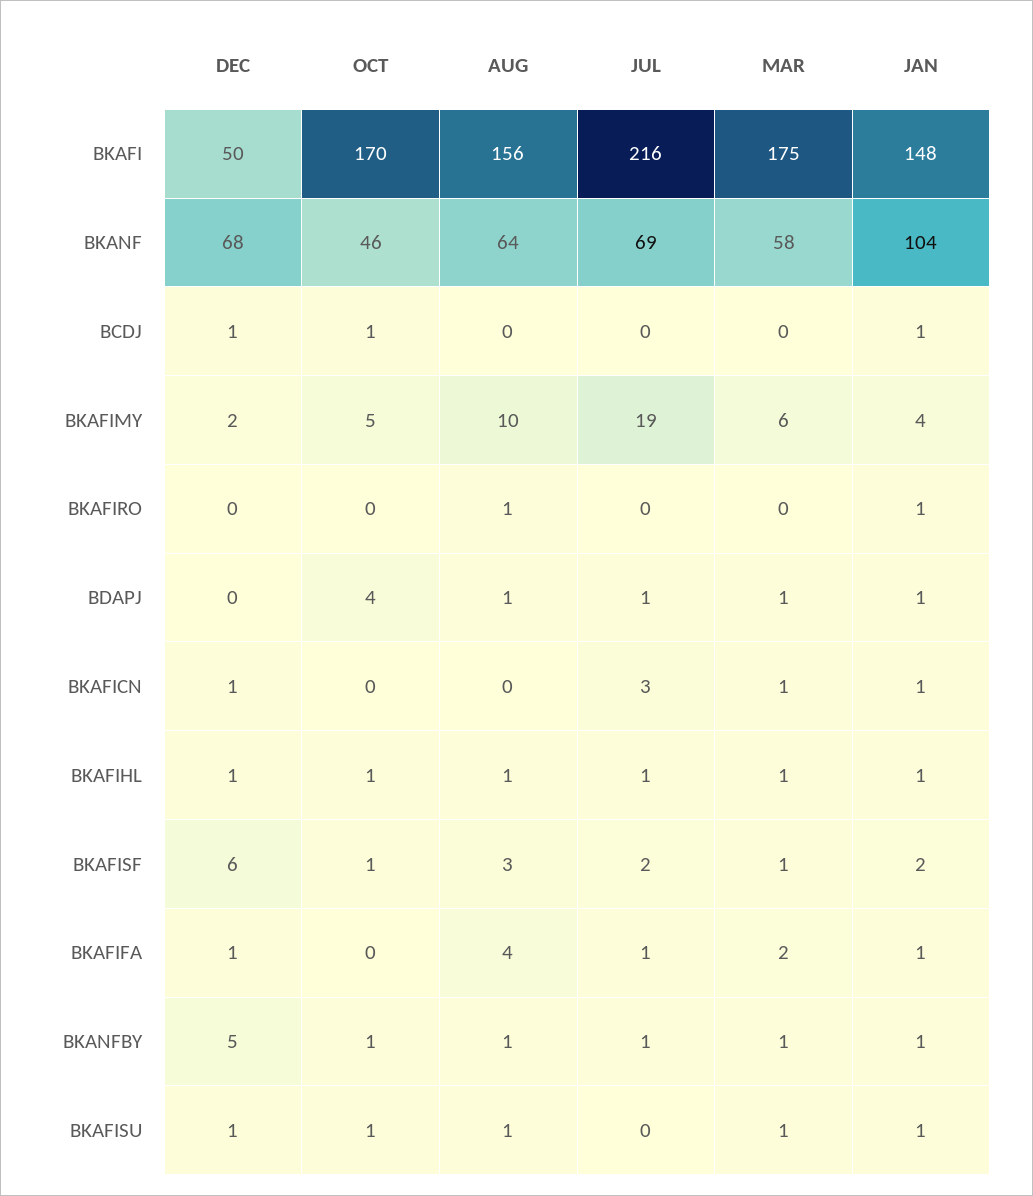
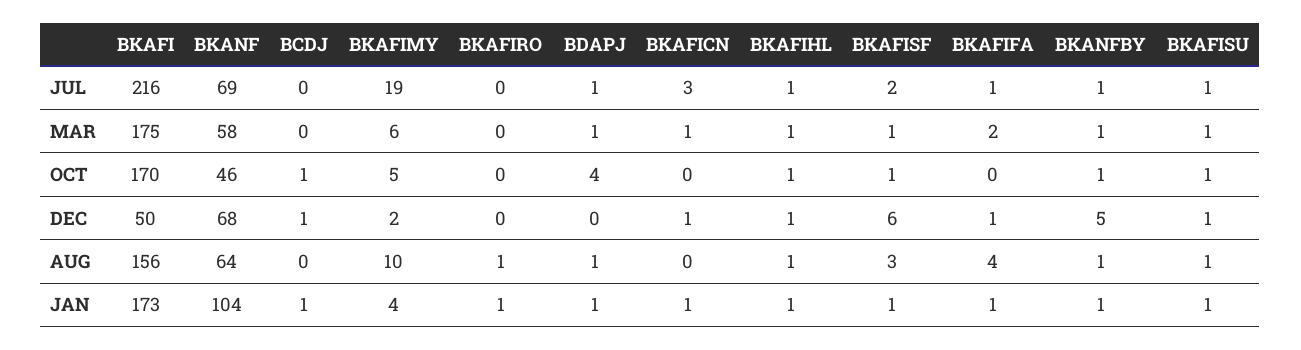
  {
    "DEC": {
      "BKAFI": 50,
      "BKANF": 68,
      "BCDJ": 1,
      "BKAFIMY": 2,
      "BKAFIRO": 0,
      "BDAPJ": 0,
      "BKAFICN": 1,
      "BKAFIHL": 1,
      "BKAFISF": 6,
      "BKAFIFA": 1,
      "BKANFBY": 5,
      "BKAFISU": 1
    },
    "OCT": {
      "BKAFI": 170,
      "BKANF": 46,
      "BCDJ": 1,
      "BKAFIMY": 5,
      "BKAFIRO": 0,
      "BDAPJ": 4,
      "BKAFICN": 0,
      "BKAFIHL": 1,
      "BKAFISF": 1,
      "BKAFIFA": 0,
      "BKANFBY": 1,
      "BKAFISU": 1
    },
    "AUG": {
      "BKAFI": 156,
      "BKANF": 64,
      "BCDJ": 0,
      "BKAFIMY": 10,
      "BKAFIRO": 1,
      "BDAPJ": 1,
      "BKAFICN": 0,
      "BKAFIHL": 1,
      "BKAFISF": 3,
      "BKAFIFA": 4,
      "BKANFBY": 1,
      "BKAFISU": 1
    },
    "JUL": {
      "BKAFI": 216,
      "BKANF": 69,
      "BCDJ": 0,
      "BKAFIMY": 19,
      "BKAFIRO": 0,
      "BDAPJ": 1,
      "BKAFICN": 3,
      "BKAFIHL": 1,
      "BKAFISF": 2,
      "BKAFIFA": 1,
      "BKANFBY": 1,
-     "BKAFISU": 0
+     "BKAFISU": 1
    },
    "MAR": {
      "BKAFI": 175,
      "BKANF": 58,
      "BCDJ": 0,
      "BKAFIMY": 6,
      "BKAFIRO": 0,
      "BDAPJ": 1,
      "BKAFICN": 1,
      "BKAFIHL": 1,
      "BKAFISF": 1,
      "BKAFIFA": 2,
      "BKANFBY": 1,
      "BKAFISU": 1
    },
    "JAN": {
-     "BKAFI": 148,
+     "BKAFI": 173,
      "BKANF": 104,
      "BCDJ": 1,
      "BKAFIMY": 4,
      "BKAFIRO": 1,
      "BDAPJ": 1,
      "BKAFICN": 1,
      "BKAFIHL": 1,
-     "BKAFISF": 2,
+     "BKAFISF": 1,
      "BKAFIFA": 1,
      "BKANFBY": 1,
      "BKAFISU": 1
    }
  }

